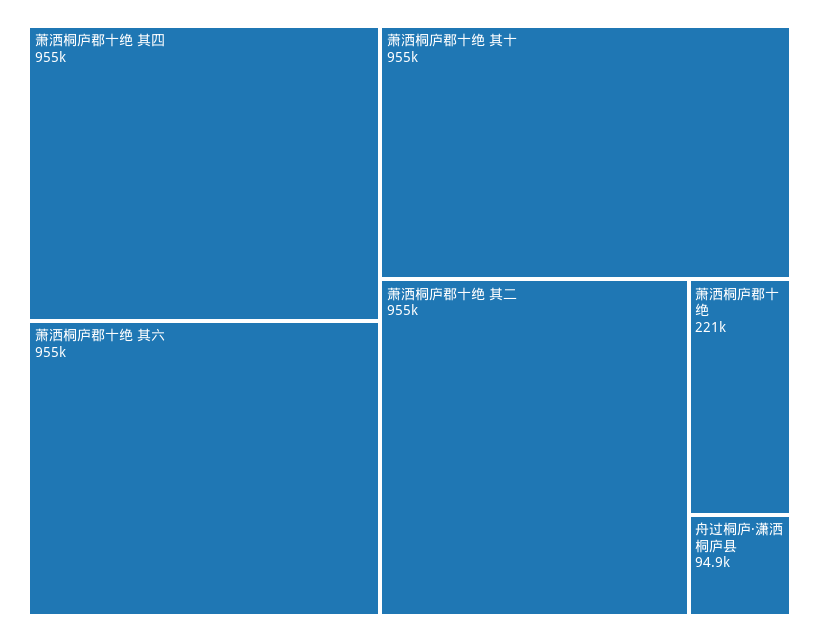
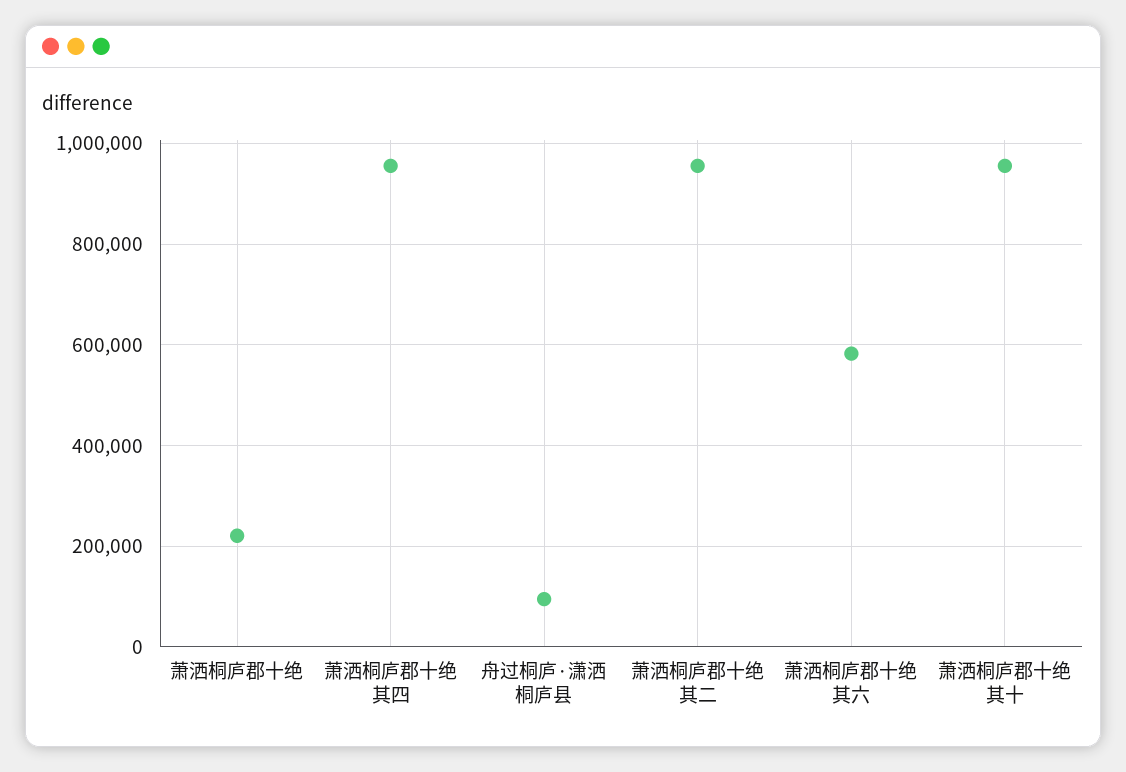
  {
    "萧洒桐庐郡十绝 其四": 955000,
-   "萧洒桐庐郡十绝 其六": 955000,
+   "萧洒桐庐郡十绝 其六": 580000,
    "萧洒桐庐郡十绝 其十": 955000,
    "萧洒桐庐郡十绝 其二": 955000,
    "萧洒桐庐郡十绝": 221000,
    "舟过桐庐·潇洒桐庐县": 94900
  }

